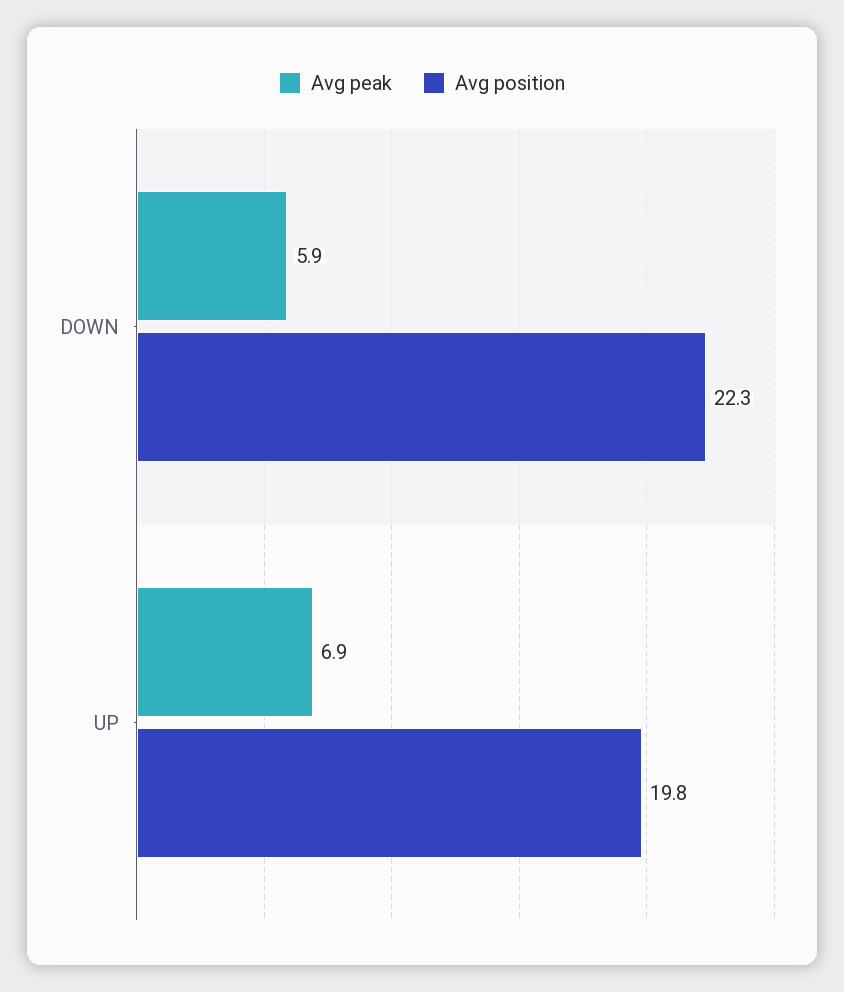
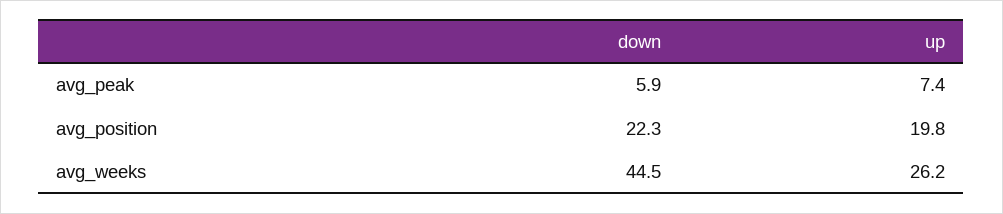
  {
    "Avg peak": {
      "DOWN": 5.9,
-     "UP": 6.9
+     "UP": 7.4
    },
    "Avg position": {
      "DOWN": 22.3,
      "UP": 19.8
-   }
+   },
+   "avg_weeks": {
+     "DOWN": 44.5,
+     "UP": 26.2
+   }
  }

